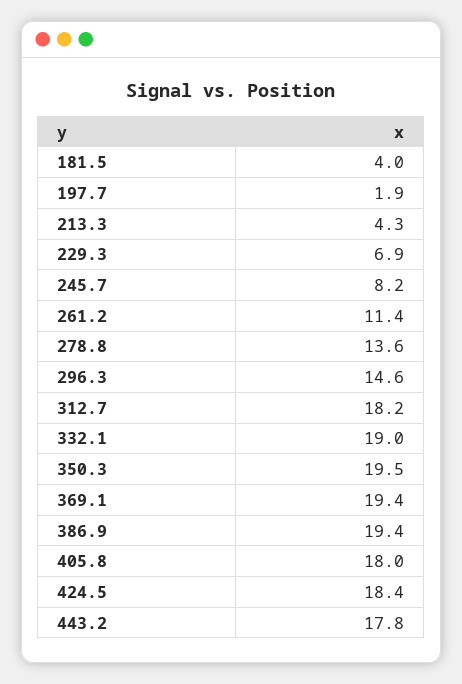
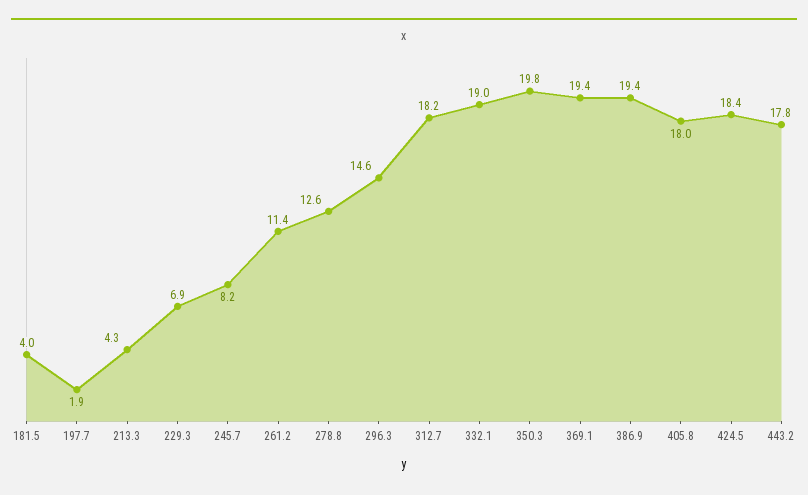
  {
    "181.5": 4,
    "197.7": 1.9,
    "213.3": 4.3,
    "229.3": 6.9,
    "245.7": 8.2,
    "261.2": 11.4,
-   "278.8": 13.6,
+   "278.8": 12.6,
    "296.3": 14.6,
    "312.7": 18.2,
    "332.1": 19,
-   "350.3": 19.5,
+   "350.3": 19.8,
    "369.1": 19.4,
    "386.9": 19.4,
    "405.8": 18,
    "424.5": 18.4,
    "443.2": 17.8
  }

